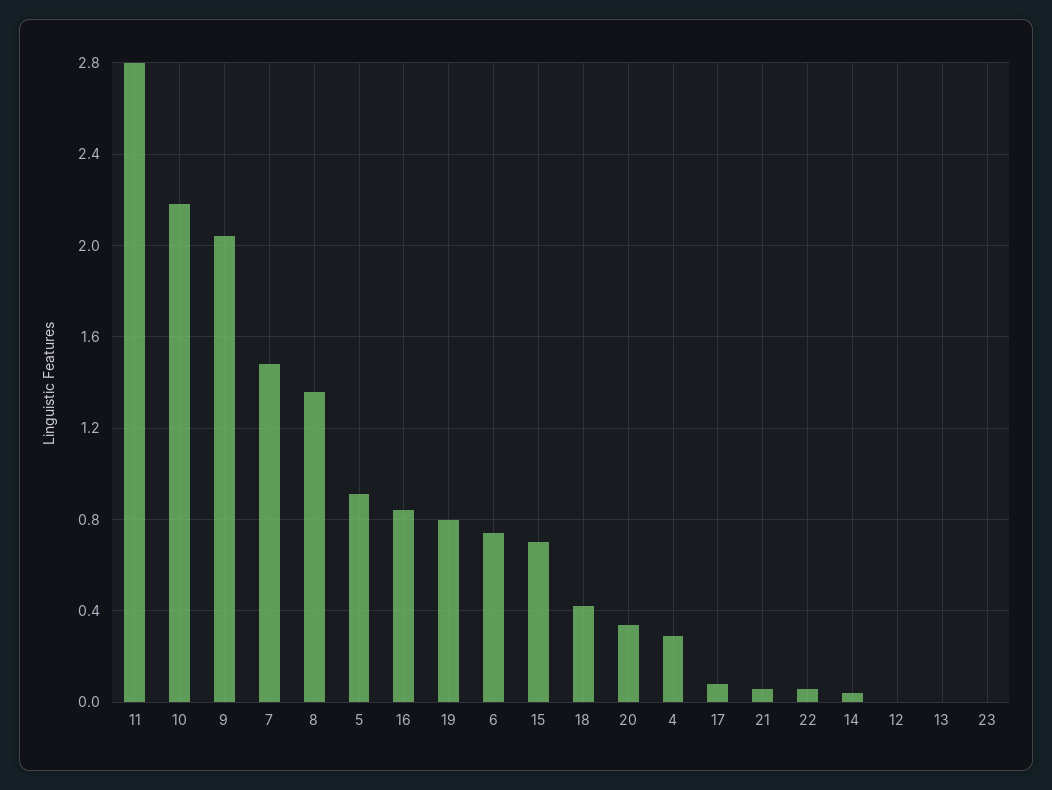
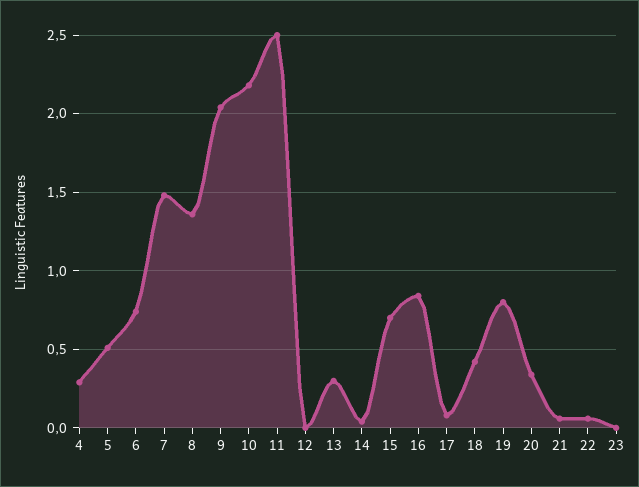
  {
-   "11": 2.8,
+   "11": 2.5,
    "10": 2.2,
    "9": 2.05,
    "7": 1.5,
    "8": 1.35,
-   "5": 0.9,
+   "5": 0.5,
    "16": 0.85,
    "19": 0.8,
    "6": 0.75,
    "15": 0.7,
    "18": 0.4,
    "20": 0.35,
    "4": 0.3,
    "17": 0.1,
    "21": 0.05,
    "22": 0.05,
    "14": 0.05,
    "12": 0,
-   "13": 0,
+   "13": 0.3,
    "23": 0
  }

